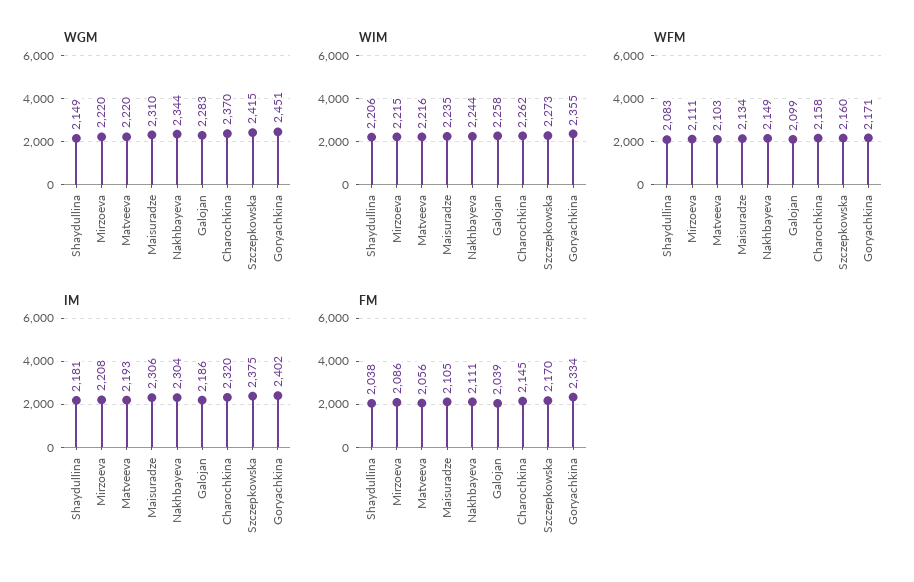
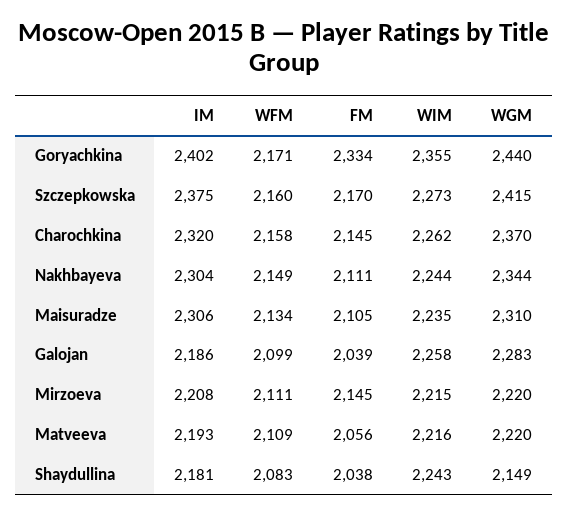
  {
    "WGM": {
      "Shaydullina": 2149,
      "Mirzoeva": 2220,
      "Matveeva": 2220,
      "Maisuradze": 2310,
      "Nakhbayeva": 2344,
      "Galojan": 2283,
      "Charochkina": 2370,
      "Szczepkowska": 2415,
-     "Goryachkina": 2451
+     "Goryachkina": 2440
    },
    "WIM": {
-     "Shaydullina": 2206,
+     "Shaydullina": 2243,
      "Mirzoeva": 2215,
      "Matveeva": 2216,
      "Maisuradze": 2235,
      "Nakhbayeva": 2244,
      "Galojan": 2258,
      "Charochkina": 2262,
      "Szczepkowska": 2273,
      "Goryachkina": 2355
    },
    "WFM": {
      "Shaydullina": 2083,
      "Mirzoeva": 2111,
-     "Matveeva": 2103,
+     "Matveeva": 2109,
      "Maisuradze": 2134,
      "Nakhbayeva": 2149,
      "Galojan": 2099,
      "Charochkina": 2158,
      "Szczepkowska": 2160,
      "Goryachkina": 2171
    },
    "IM": {
      "Shaydullina": 2181,
      "Mirzoeva": 2208,
      "Matveeva": 2193,
      "Maisuradze": 2306,
      "Nakhbayeva": 2304,
      "Galojan": 2186,
      "Charochkina": 2320,
      "Szczepkowska": 2375,
      "Goryachkina": 2402
    },
    "FM": {
      "Shaydullina": 2038,
-     "Mirzoeva": 2086,
+     "Mirzoeva": 2145,
      "Matveeva": 2056,
      "Maisuradze": 2105,
      "Nakhbayeva": 2111,
      "Galojan": 2039,
      "Charochkina": 2145,
      "Szczepkowska": 2170,
      "Goryachkina": 2334
    }
  }

